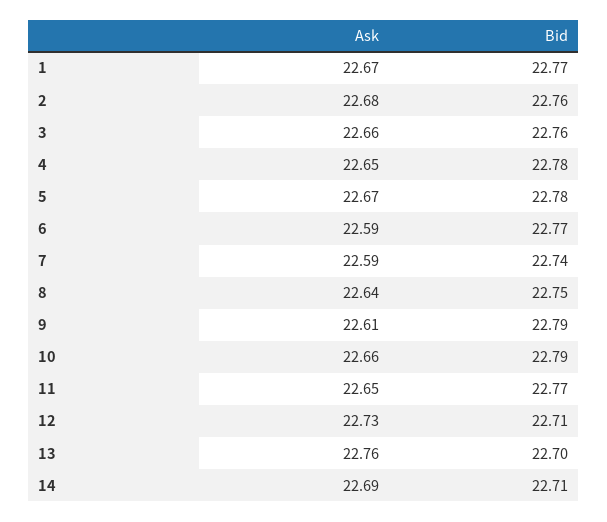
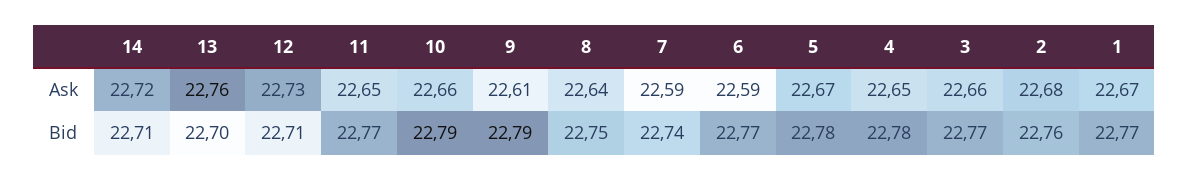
  {
    "Ask": {
      "1": 22.67,
      "2": 22.68,
      "3": 22.66,
      "4": 22.65,
      "5": 22.67,
      "6": 22.59,
      "7": 22.59,
      "8": 22.64,
      "9": 22.61,
      "10": 22.66,
      "11": 22.65,
      "12": 22.73,
      "13": 22.76,
-     "14": 22.69
+     "14": 22.72
    },
    "Bid": {
      "1": 22.77,
      "2": 22.76,
-     "3": 22.76,
+     "3": 22.77,
      "4": 22.78,
      "5": 22.78,
      "6": 22.77,
      "7": 22.74,
      "8": 22.75,
      "9": 22.79,
      "10": 22.79,
      "11": 22.77,
      "12": 22.71,
      "13": 22.7,
      "14": 22.71
    }
  }

